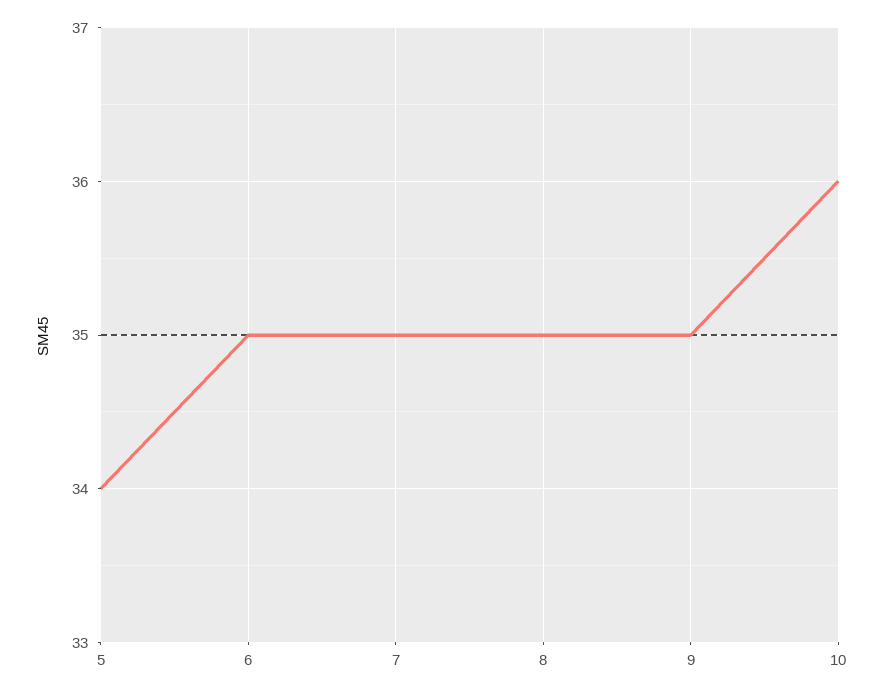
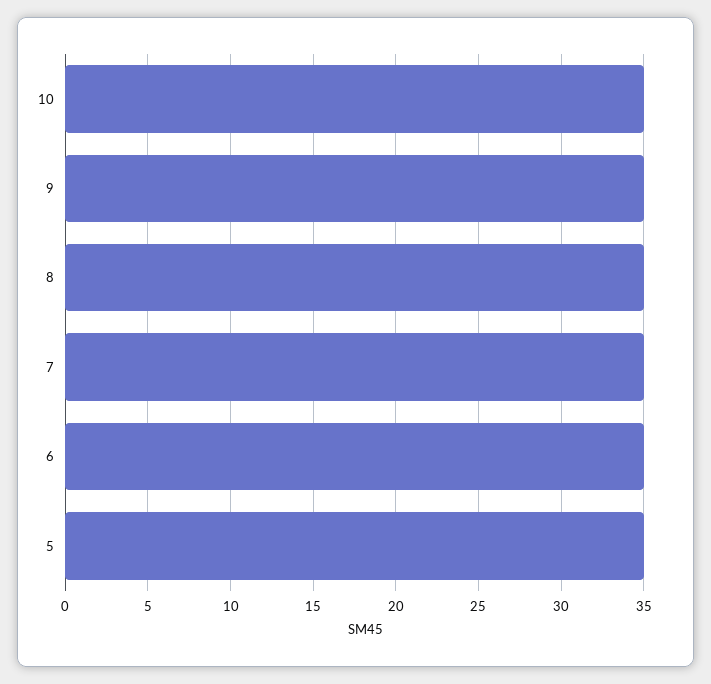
  {
-   "5": 34,
+   "5": 35,
    "6": 35,
    "7": 35,
    "8": 35,
    "9": 35,
-   "10": 36
+   "10": 35
  }

